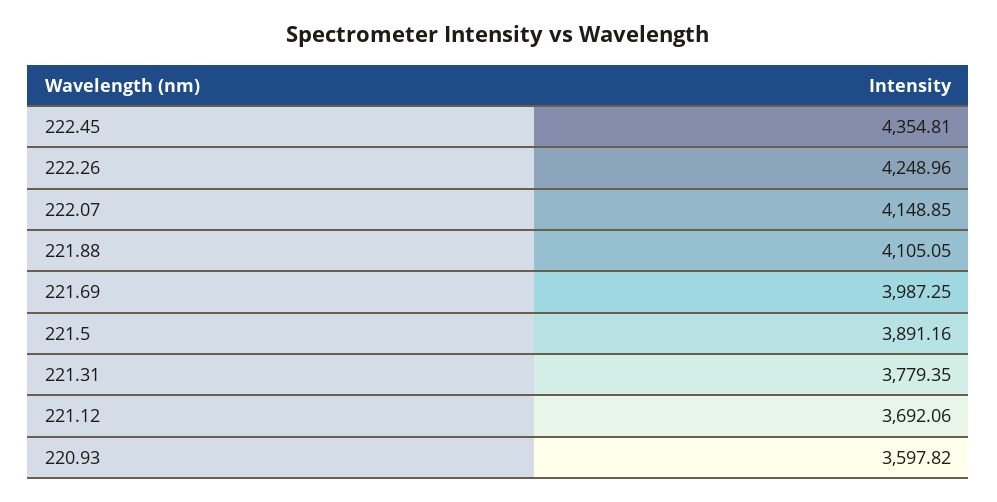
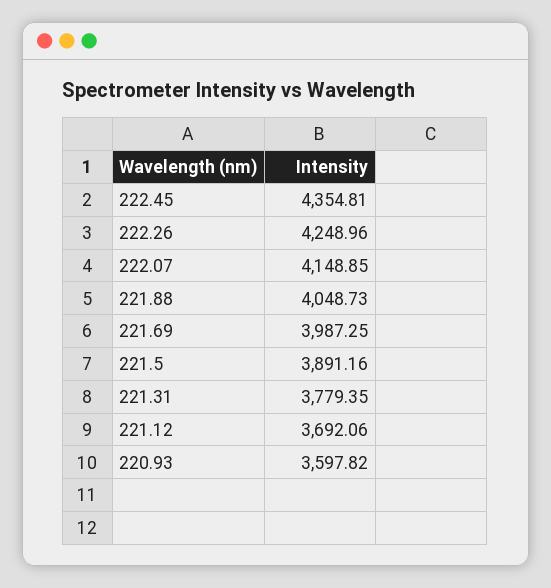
  {
    "222.45": 4354.81,
    "222.26": 4248.96,
    "222.07": 4148.85,
-   "221.88": 4105.05,
+   "221.88": 4048.73,
    "221.69": 3987.25,
    "221.5": 3891.16,
    "221.31": 3779.35,
    "221.12": 3692.06,
    "220.93": 3597.82
  }

